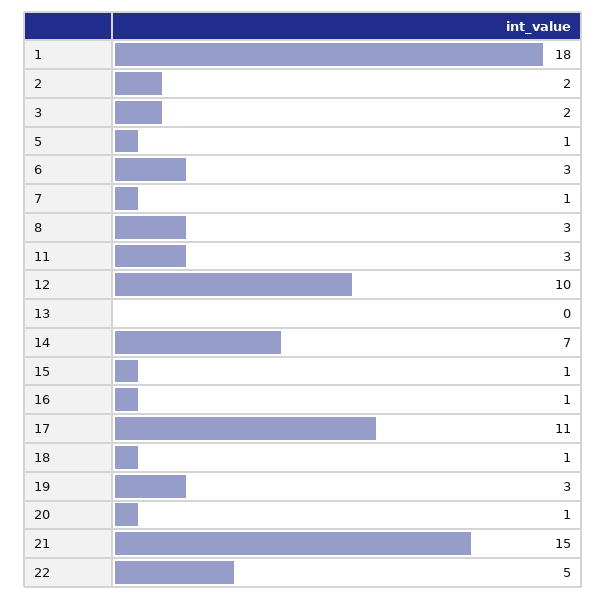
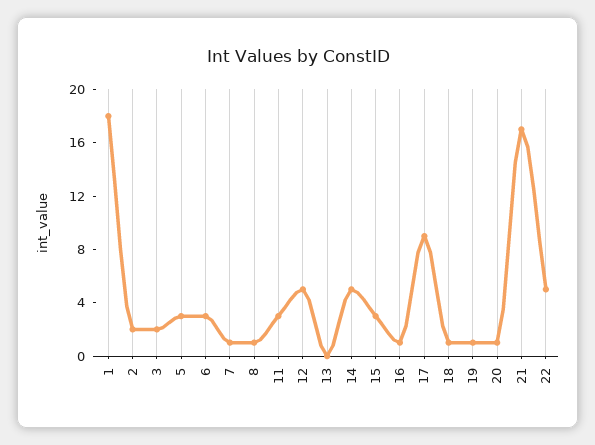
  {
    "1": 18,
    "2": 2,
    "3": 2,
-   "5": 1,
+   "5": 3,
    "6": 3,
    "7": 1,
-   "8": 3,
+   "8": 1,
    "11": 3,
-   "12": 10,
+   "12": 5,
    "13": 0,
-   "14": 7,
+   "14": 5,
-   "15": 1,
+   "15": 3,
    "16": 1,
-   "17": 11,
+   "17": 9,
    "18": 1,
-   "19": 3,
+   "19": 1,
    "20": 1,
-   "21": 15,
+   "21": 17,
    "22": 5
  }

